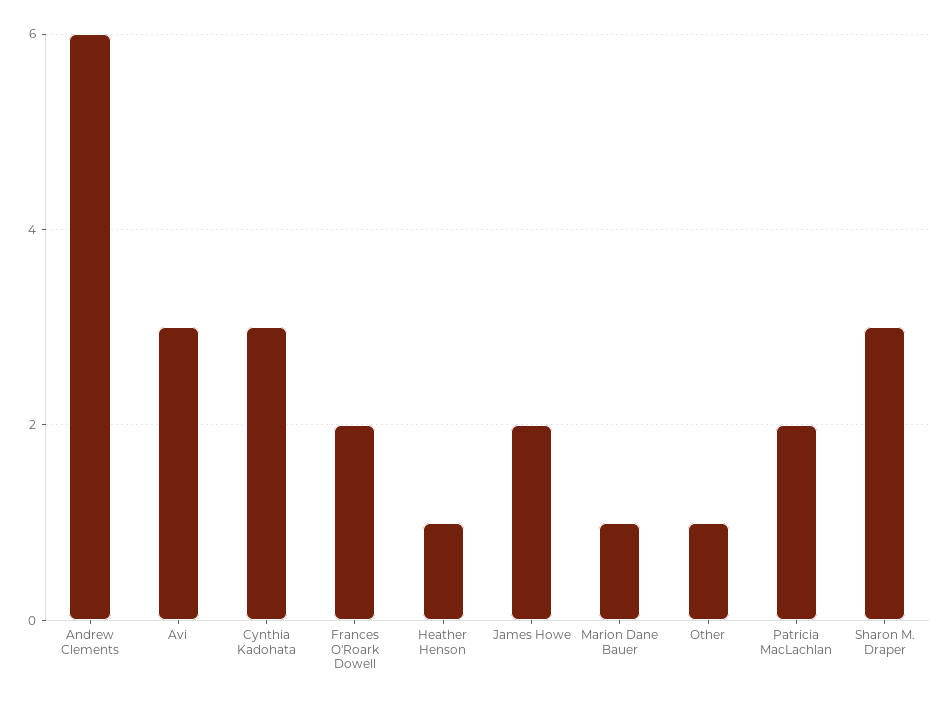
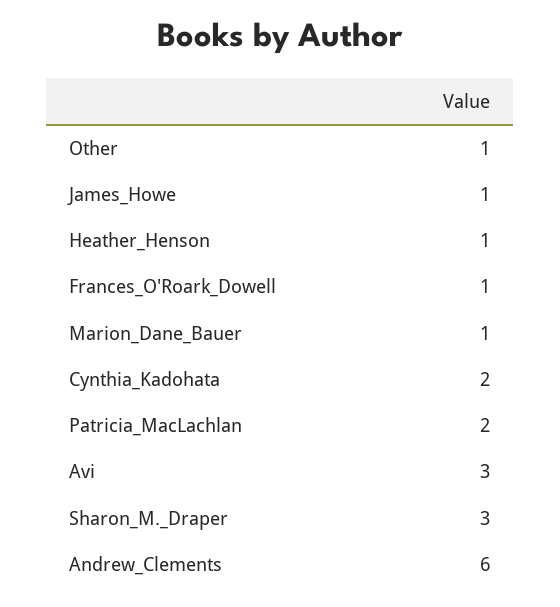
  {
    "Andrew Clements": 6,
    "Avi": 3,
-   "Cynthia Kadohata": 3,
+   "Cynthia Kadohata": 2,
-   "Frances O'Roark Dowell": 2,
+   "Frances O'Roark Dowell": 1,
    "Heather Henson": 1,
-   "James Howe": 2,
+   "James Howe": 1,
    "Marion Dane Bauer": 1,
    "Other": 1,
    "Patricia MacLachlan": 2,
    "Sharon M. Draper": 3
  }

